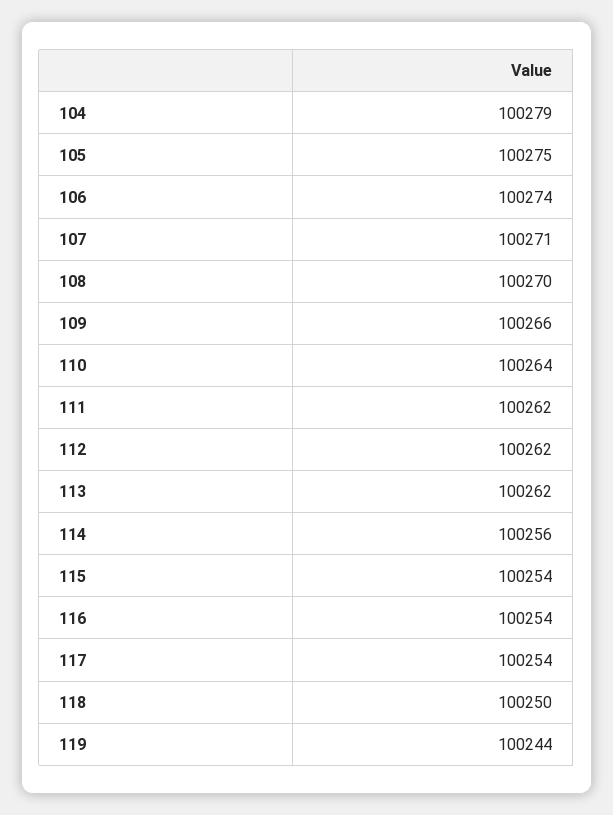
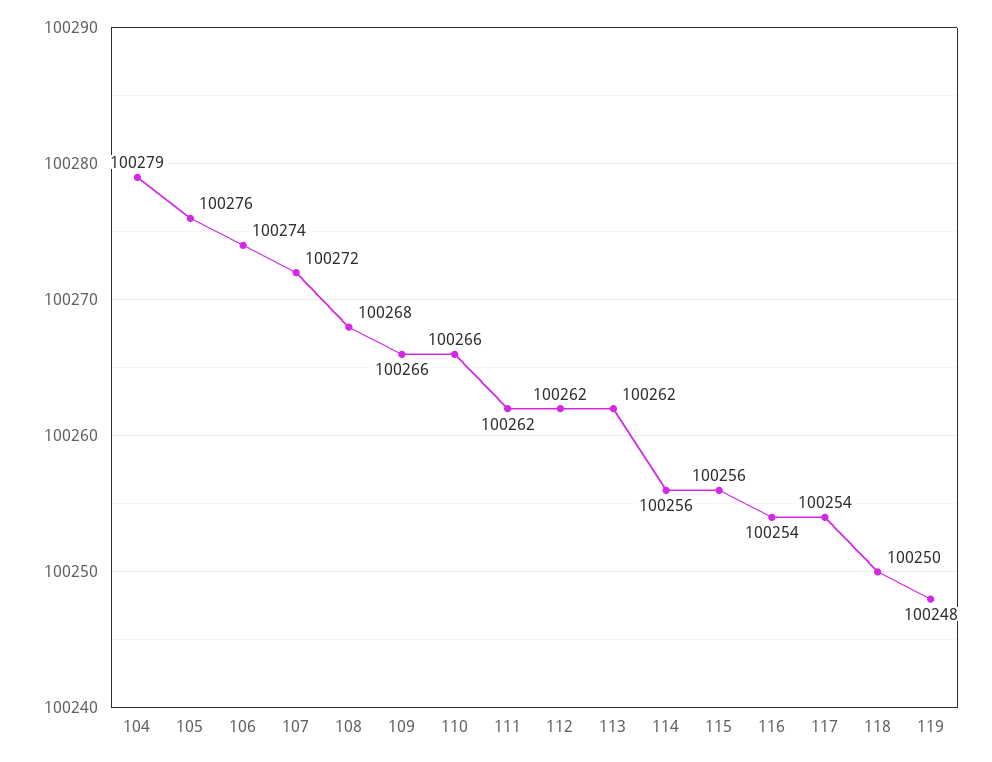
  {
    "104": 100279,
-   "105": 100275,
+   "105": 100276,
    "106": 100274,
-   "107": 100271,
+   "107": 100272,
-   "108": 100270,
+   "108": 100268,
    "109": 100266,
-   "110": 100264,
+   "110": 100266,
    "111": 100262,
    "112": 100262,
    "113": 100262,
    "114": 100256,
-   "115": 100254,
+   "115": 100256,
    "116": 100254,
    "117": 100254,
    "118": 100250,
-   "119": 100244
+   "119": 100248
  }

